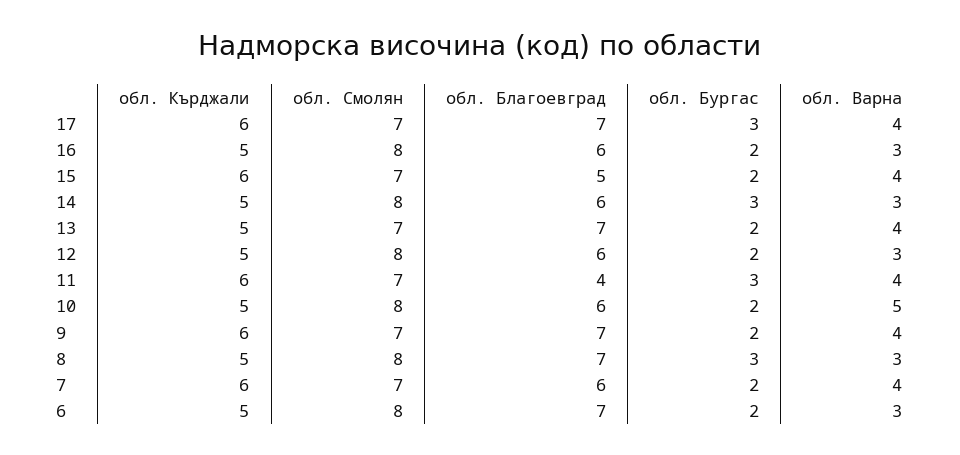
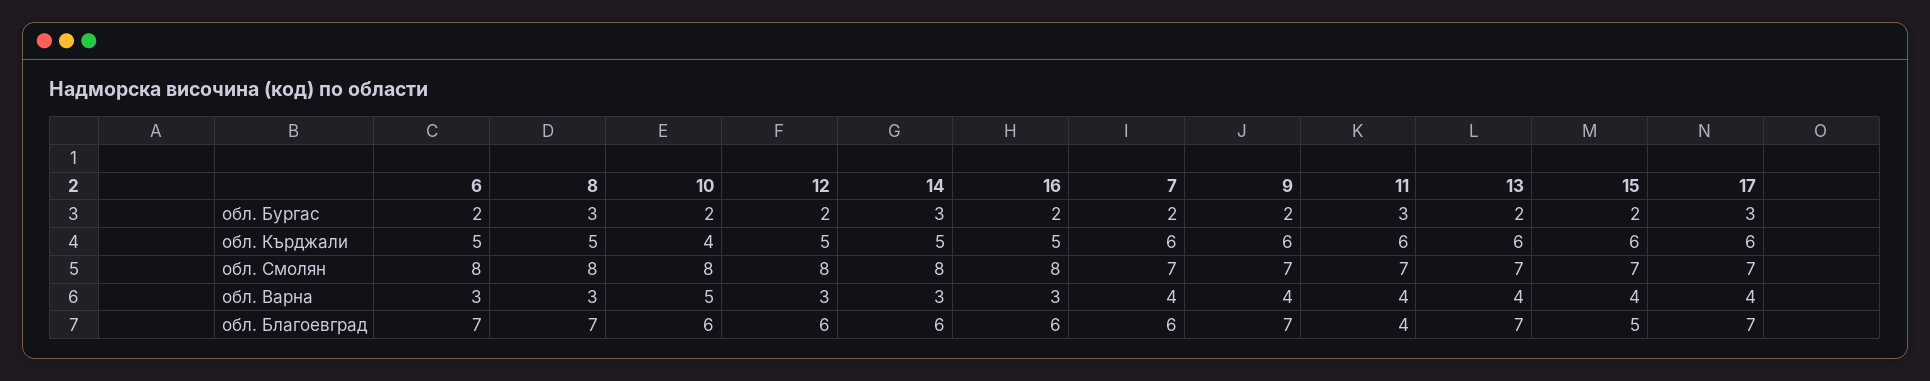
  {
    "обл. Кърджали": {
      "17": 6,
      "16": 5,
      "15": 6,
      "14": 5,
-     "13": 5,
+     "13": 6,
      "12": 5,
      "11": 6,
-     "10": 5,
+     "10": 4,
      "9": 6,
      "8": 5,
      "7": 6,
      "6": 5
    },
    "обл. Смолян": {
      "17": 7,
      "16": 8,
      "15": 7,
      "14": 8,
      "13": 7,
      "12": 8,
      "11": 7,
      "10": 8,
      "9": 7,
      "8": 8,
      "7": 7,
      "6": 8
    },
    "обл. Благоевград": {
      "17": 7,
      "16": 6,
      "15": 5,
      "14": 6,
      "13": 7,
      "12": 6,
      "11": 4,
      "10": 6,
      "9": 7,
      "8": 7,
      "7": 6,
      "6": 7
    },
    "обл. Бургас": {
      "17": 3,
      "16": 2,
      "15": 2,
      "14": 3,
      "13": 2,
      "12": 2,
      "11": 3,
      "10": 2,
      "9": 2,
      "8": 3,
      "7": 2,
      "6": 2
    },
    "обл. Варна": {
      "17": 4,
      "16": 3,
      "15": 4,
      "14": 3,
      "13": 4,
      "12": 3,
      "11": 4,
      "10": 5,
      "9": 4,
      "8": 3,
      "7": 4,
      "6": 3
    }
  }

